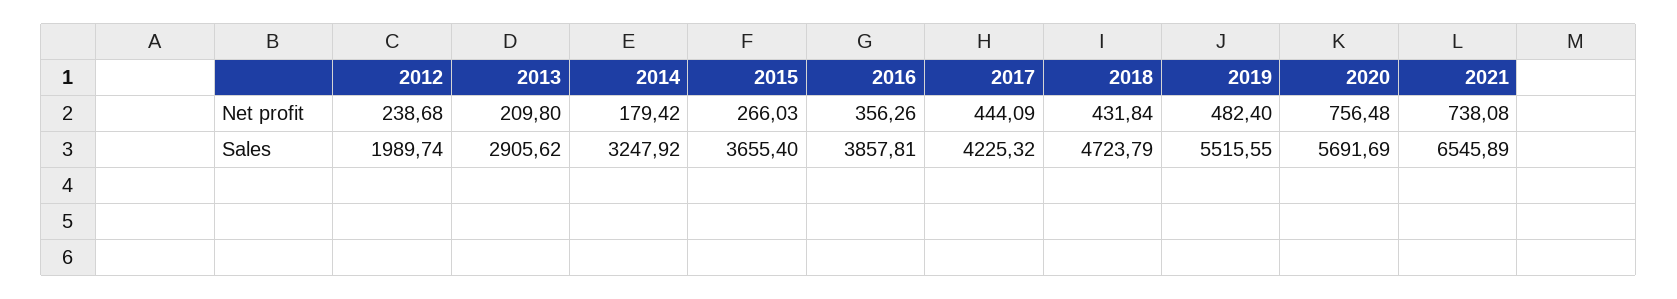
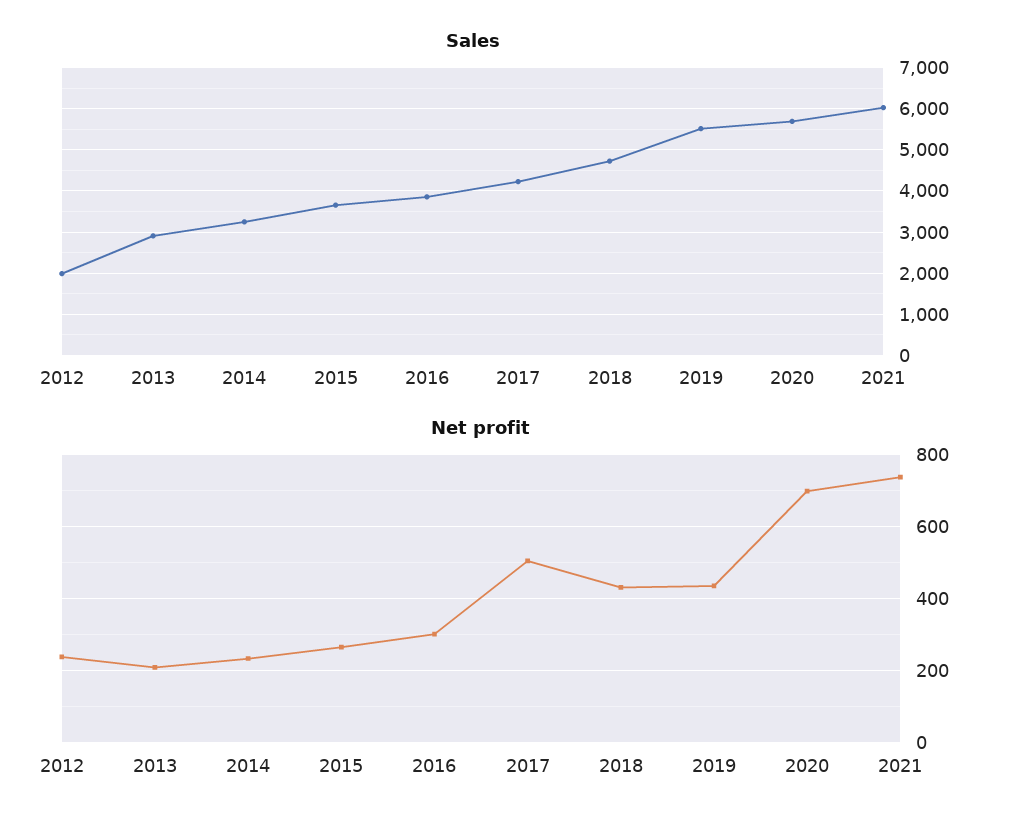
  {
    "Net profit": {
      "2012": 238.68,
      "2013": 209.8,
-     "2014": 179.42,
+     "2014": 240,
      "2015": 266.03,
-     "2016": 356.26,
+     "2016": 300,
-     "2017": 444.09,
+     "2017": 500,
      "2018": 431.84,
-     "2019": 482.4,
+     "2019": 440,
-     "2020": 756.48,
+     "2020": 700,
      "2021": 738.08
    },
    "Sales": {
      "2012": 1989.74,
      "2013": 2905.62,
      "2014": 3247.92,
      "2015": 3655.4,
      "2016": 3857.81,
      "2017": 4225.32,
      "2018": 4723.79,
      "2019": 5515.55,
      "2020": 5691.69,
-     "2021": 6545.89
+     "2021": 6000
    }
  }

